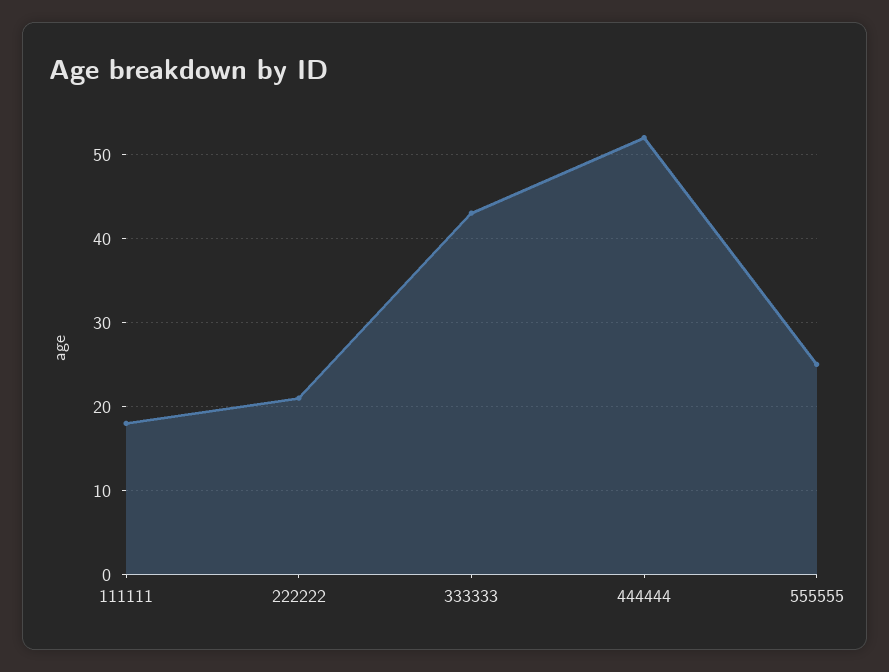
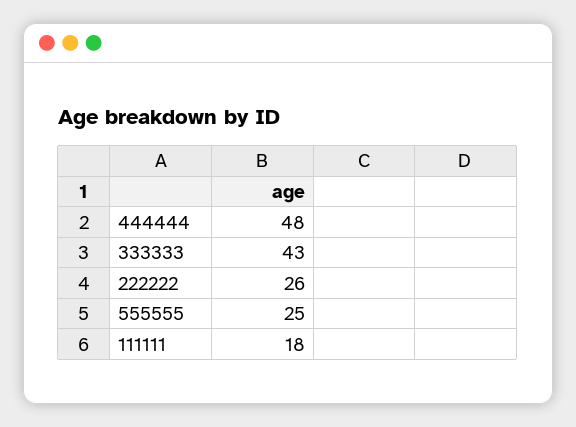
  {
    "111111": 18,
-   "222222": 21,
+   "222222": 26,
    "333333": 43,
-   "444444": 52,
+   "444444": 48,
    "555555": 25
  }

